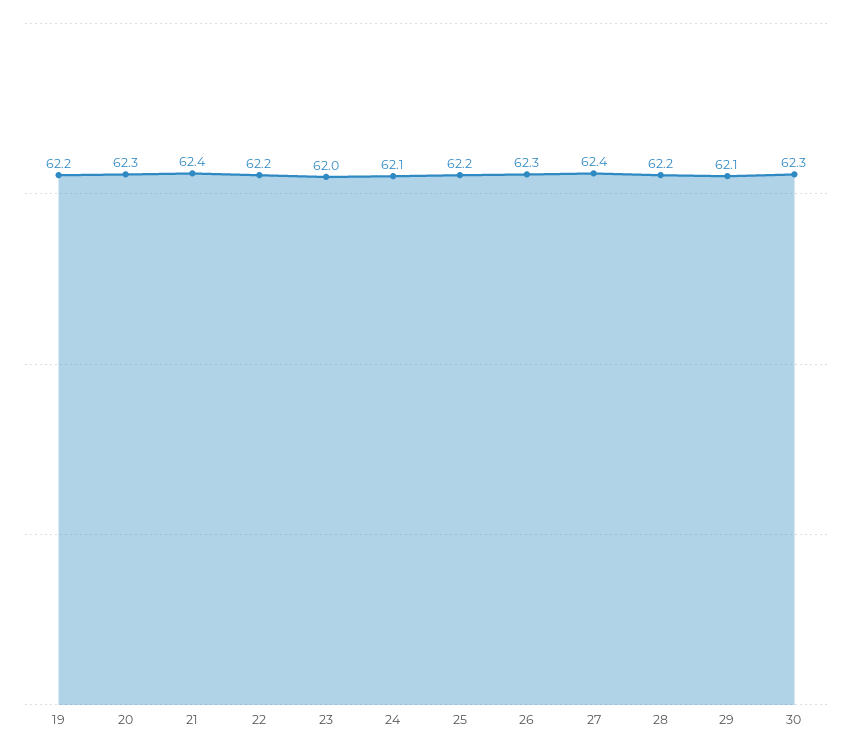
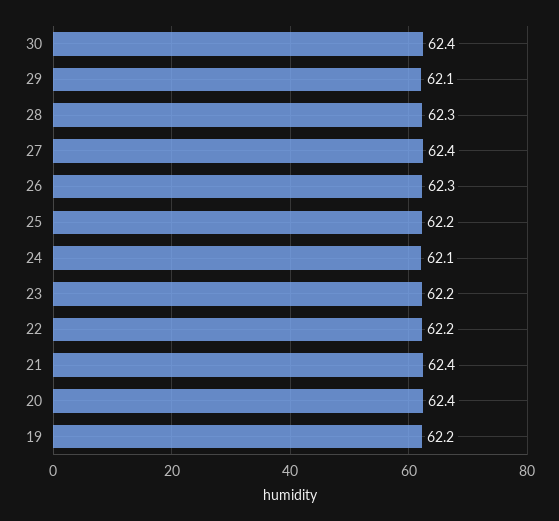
  {
    "19": 62.2,
-   "20": 62.3,
+   "20": 62.4,
    "21": 62.4,
    "22": 62.2,
-   "23": 62,
+   "23": 62.2,
    "24": 62.1,
    "25": 62.2,
    "26": 62.3,
    "27": 62.4,
-   "28": 62.2,
+   "28": 62.3,
    "29": 62.1,
-   "30": 62.3
+   "30": 62.4
  }

